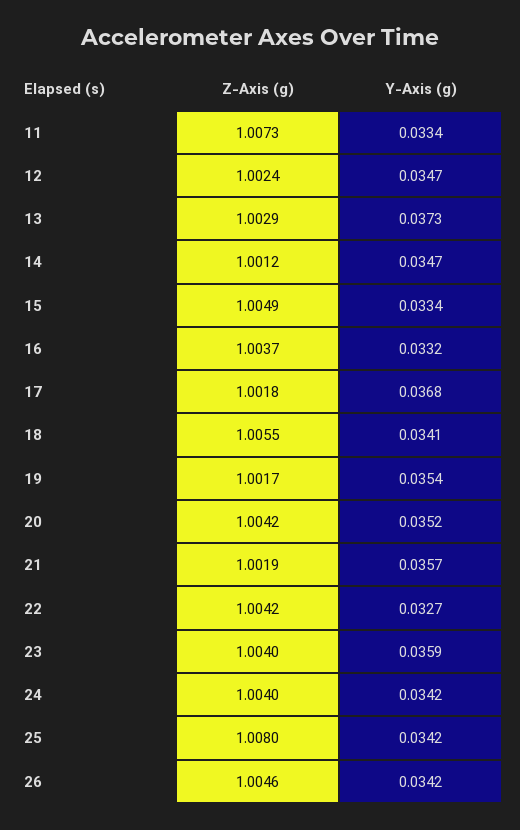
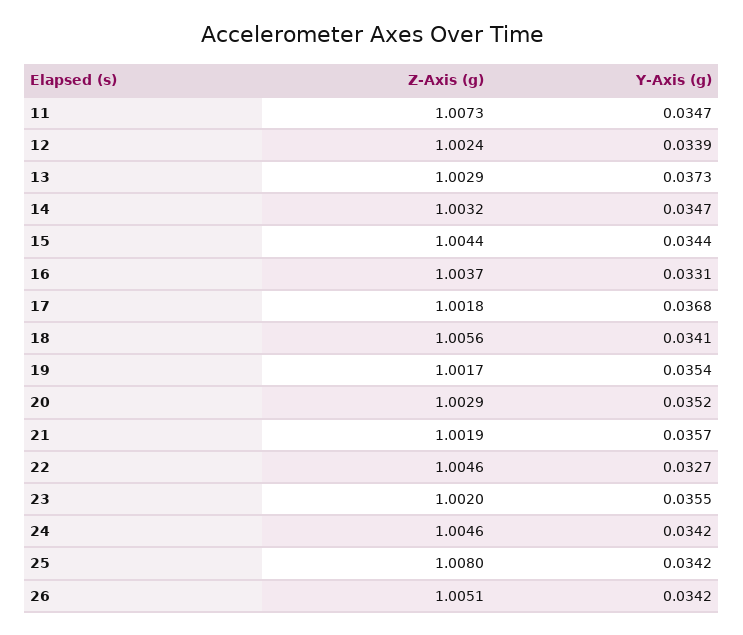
  {
    "Z-Axis (g)": {
      "11": 1.0073,
      "12": 1.0024,
      "13": 1.0029,
-     "14": 1.0012,
+     "14": 1.0032,
-     "15": 1.0049,
+     "15": 1.0044,
      "16": 1.0037,
      "17": 1.0018,
-     "18": 1.0055,
+     "18": 1.0056,
      "19": 1.0017,
-     "20": 1.0042,
+     "20": 1.0029,
      "21": 1.0019,
-     "22": 1.0042,
+     "22": 1.0046,
-     "23": 1.004,
+     "23": 1.002,
-     "24": 1.004,
+     "24": 1.0046,
      "25": 1.008,
-     "26": 1.0046
+     "26": 1.0051
    },
    "Y-Axis (g)": {
-     "11": 0.0334,
+     "11": 0.0347,
-     "12": 0.0347,
+     "12": 0.0339,
      "13": 0.0373,
      "14": 0.0347,
-     "15": 0.0334,
+     "15": 0.0344,
-     "16": 0.0332,
+     "16": 0.0331,
      "17": 0.0368,
      "18": 0.0341,
      "19": 0.0354,
      "20": 0.0352,
      "21": 0.0357,
      "22": 0.0327,
-     "23": 0.0359,
+     "23": 0.0355,
      "24": 0.0342,
      "25": 0.0342,
      "26": 0.0342
    }
  }

